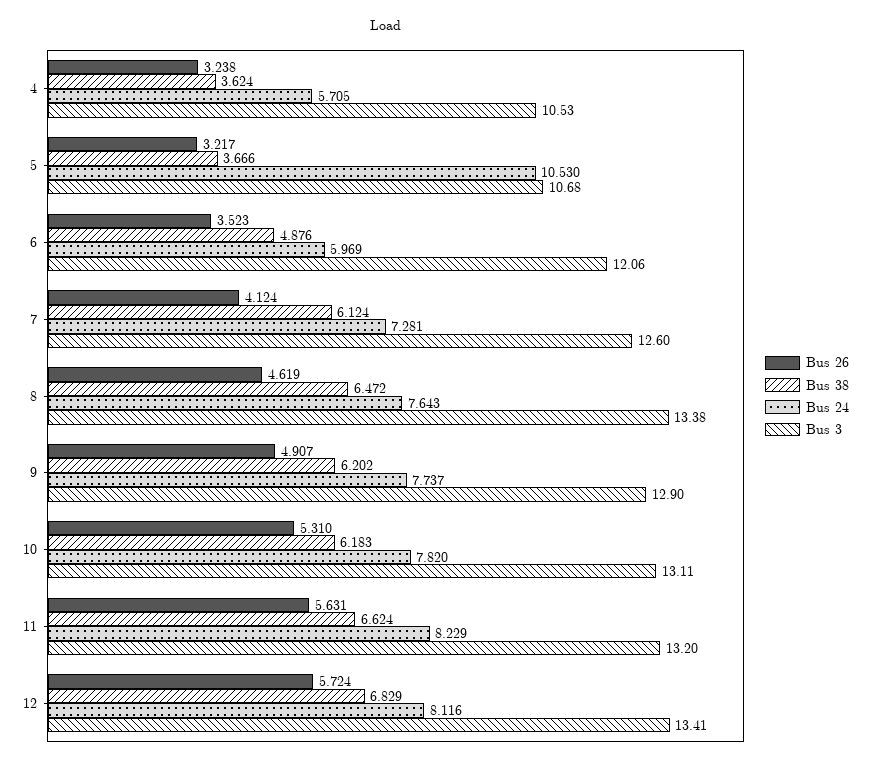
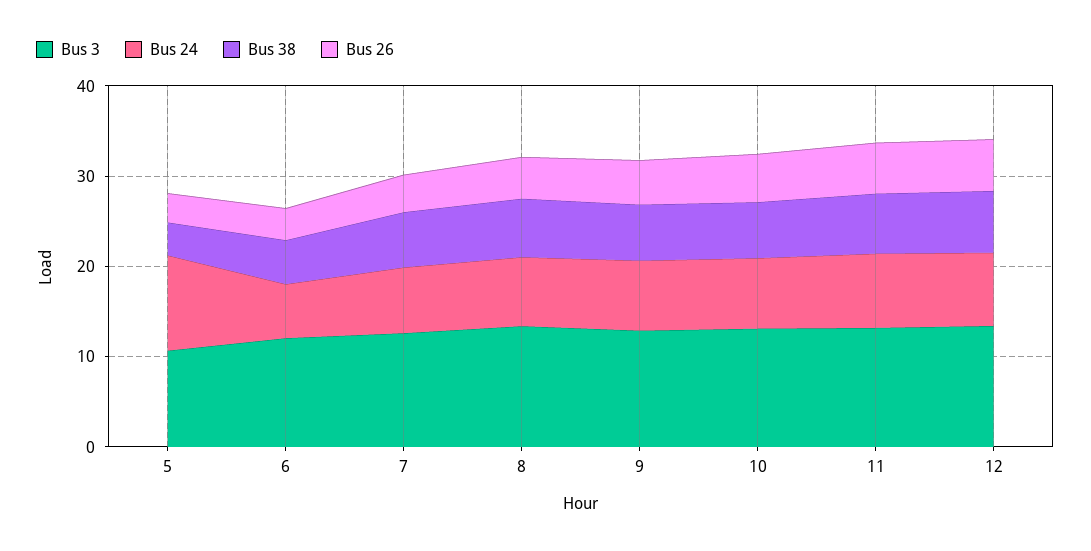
  {
    "Bus 26": {
-     "4": 3.238,
      "5": 3.217,
      "6": 3.523,
      "7": 4.124,
      "8": 4.619,
      "9": 4.907,
      "10": 5.31,
      "11": 5.631,
      "12": 5.724
    },
    "Bus 38": {
-     "4": 3.624,
      "5": 3.666,
      "6": 4.876,
      "7": 6.124,
      "8": 6.472,
      "9": 6.202,
      "10": 6.183,
      "11": 6.624,
      "12": 6.829
    },
    "Bus 24": {
-     "4": 5.705,
      "5": 10.53,
      "6": 5.969,
      "7": 7.281,
      "8": 7.643,
      "9": 7.737,
      "10": 7.82,
      "11": 8.229,
      "12": 8.116
    },
    "Bus 3": {
-     "4": 10.53,
      "5": 10.68,
      "6": 12.06,
      "7": 12.6,
      "8": 13.38,
      "9": 12.9,
      "10": 13.11,
      "11": 13.2,
      "12": 13.41
    }
  }

